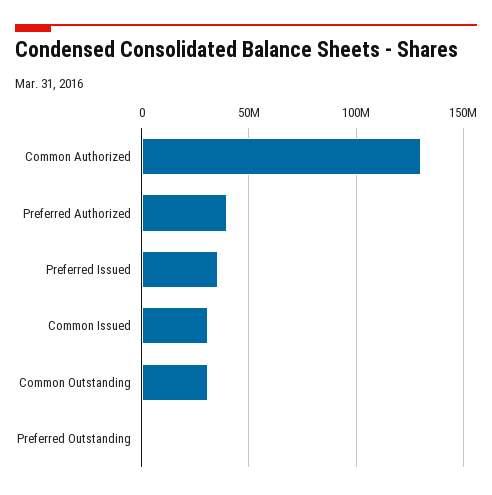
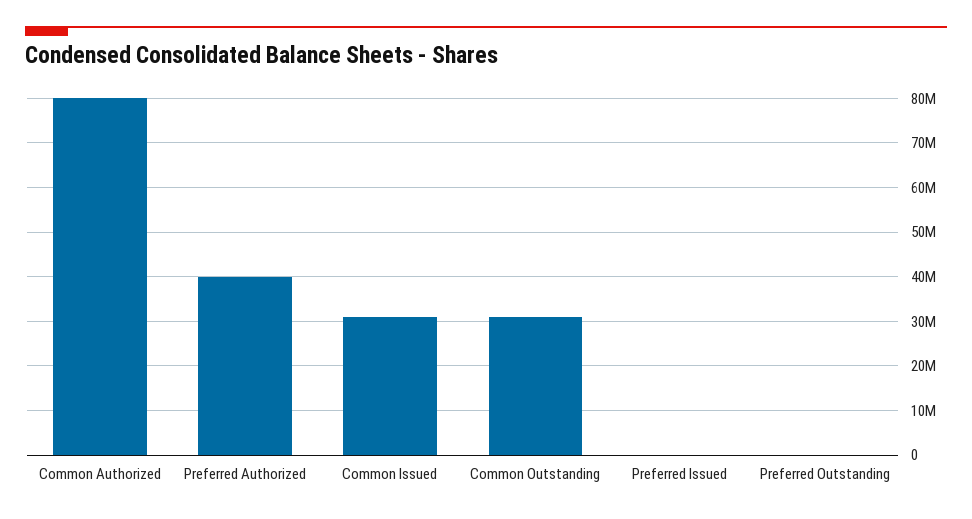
  {
-   "Common Authorized": 130000000,
+   "Common Authorized": 80000000,
    "Preferred Authorized": 40000000,
-   "Preferred Issued": 35000000,
+   "Preferred Issued": 0,
    "Common Issued": 30000000,
    "Common Outstanding": 30000000,
    "Preferred Outstanding": 0
  }

